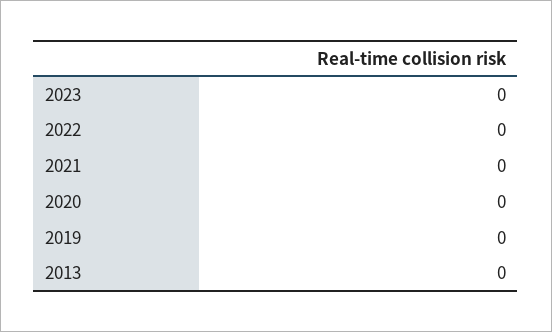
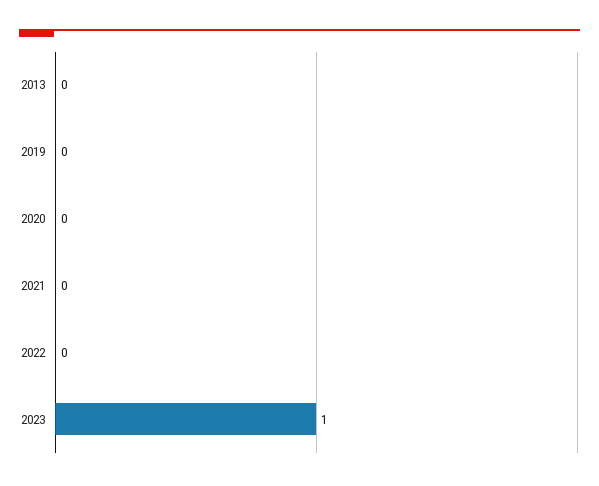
  {
-   "2023": 0,
+   "2023": 1,
    "2022": 0,
    "2021": 0,
    "2020": 0,
    "2019": 0,
    "2013": 0
  }

